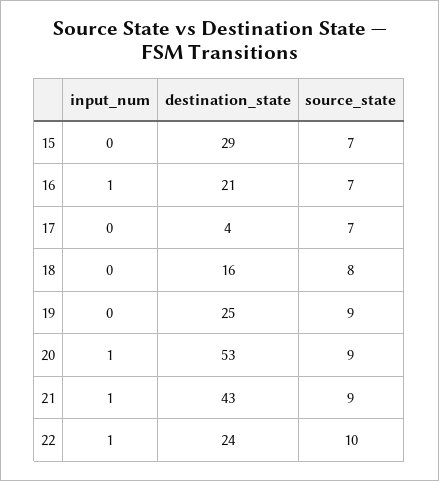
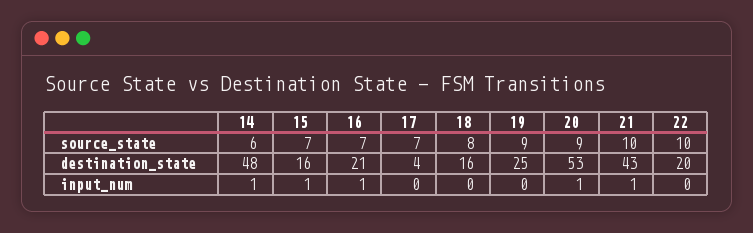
  {
    "input_num": {
-     "15": 0,
+     "15": 1,
      "16": 1,
      "17": 0,
      "18": 0,
      "19": 0,
      "20": 1,
      "21": 1,
-     "22": 1
+     "22": 0,
+     "14": 1
    },
    "destination_state": {
-     "15": 29,
+     "15": 16,
      "16": 21,
      "17": 4,
      "18": 16,
      "19": 25,
      "20": 53,
      "21": 43,
-     "22": 24
+     "22": 20,
+     "14": 48
    },
    "source_state": {
      "15": 7,
      "16": 7,
      "17": 7,
      "18": 8,
      "19": 9,
      "20": 9,
-     "21": 9,
+     "21": 10,
-     "22": 10
+     "22": 10,
+     "14": 6
    }
  }

